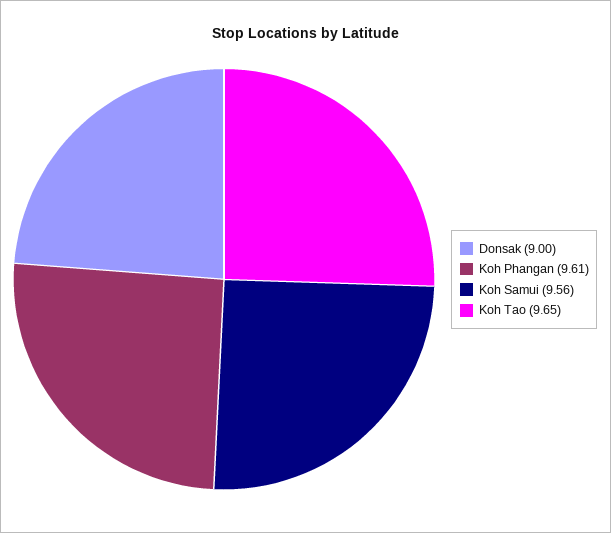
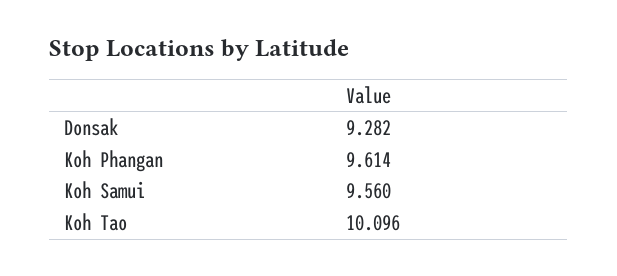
  {
-   "Donsak": 9,
+   "Donsak": 9.282,
    "Koh Phangan": 9.614,
    "Koh Samui": 9.56,
-   "Koh Tao": 9.65
+   "Koh Tao": 10.096
  }

